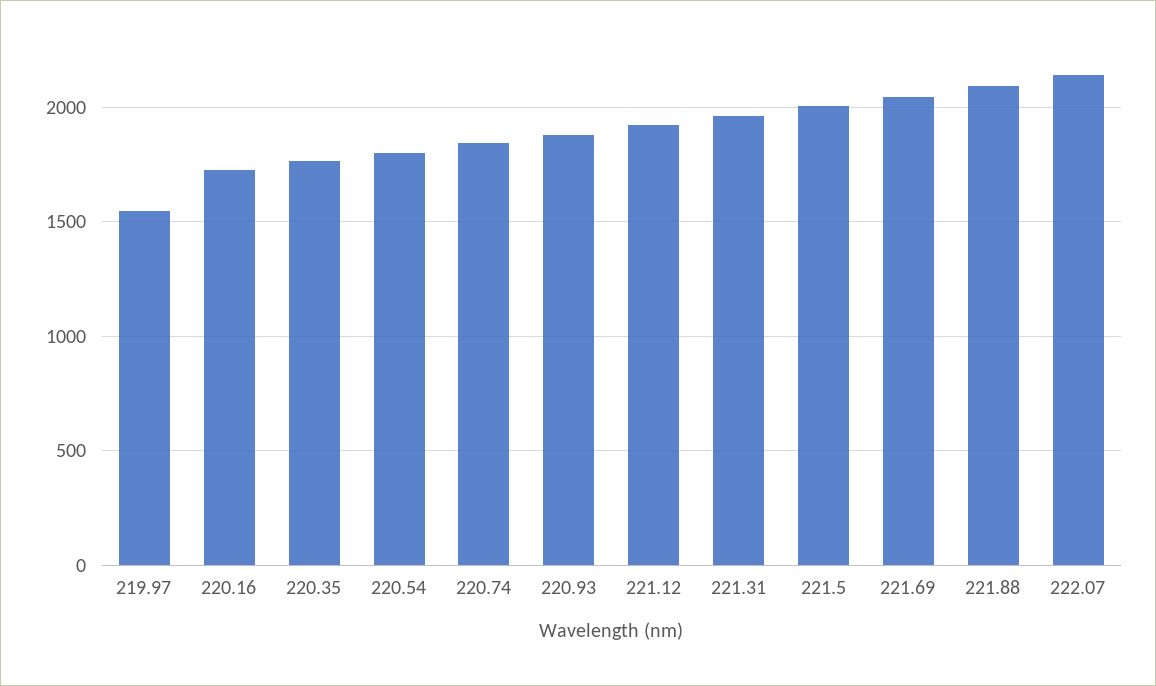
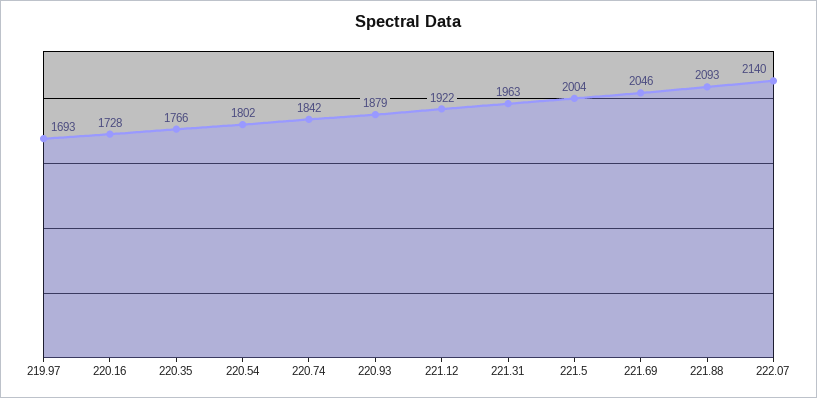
  {
-   "219.97": 1550,
+   "219.97": 1693,
    "220.16": 1728,
    "220.35": 1766,
    "220.54": 1802,
    "220.74": 1842,
    "220.93": 1879,
    "221.12": 1922,
    "221.31": 1963,
    "221.5": 2004,
    "221.69": 2046,
    "221.88": 2093,
    "222.07": 2140
  }

